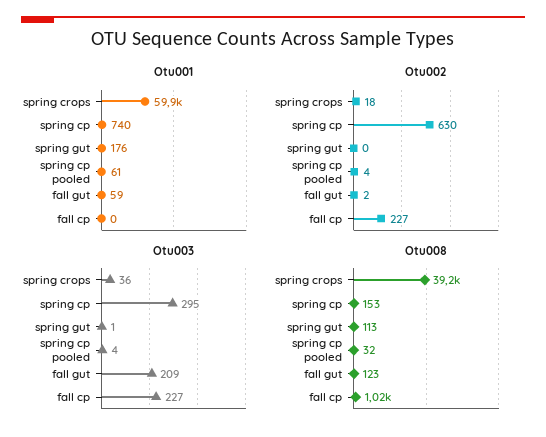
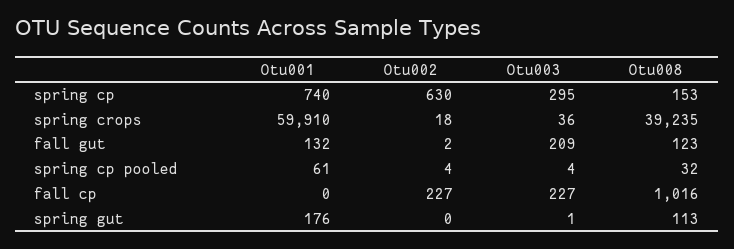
  {
    "Otu001": {
      "spring crops": 59910,
      "spring cp": 740,
      "spring gut": 176,
      "spring cp pooled": 61,
-     "fall gut": 59,
+     "fall gut": 132,
      "fall cp": 0
    },
    "Otu002": {
      "spring crops": 18,
      "spring cp": 630,
      "spring gut": 0,
      "spring cp pooled": 4,
      "fall gut": 2,
      "fall cp": 227
    },
    "Otu003": {
      "spring crops": 36,
      "spring cp": 295,
      "spring gut": 1,
      "spring cp pooled": 4,
      "fall gut": 209,
      "fall cp": 227
    },
    "Otu008": {
      "spring crops": 39235,
      "spring cp": 153,
      "spring gut": 113,
      "spring cp pooled": 32,
      "fall gut": 123,
      "fall cp": 1016
    }
  }

